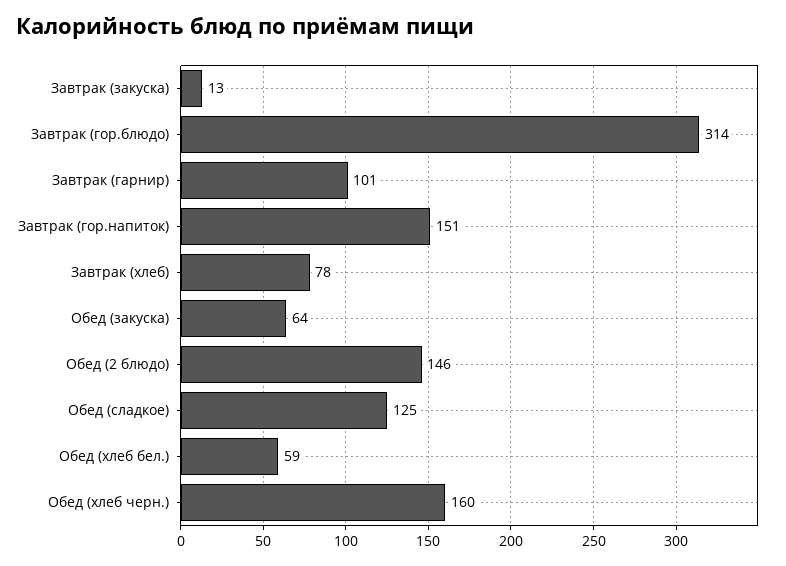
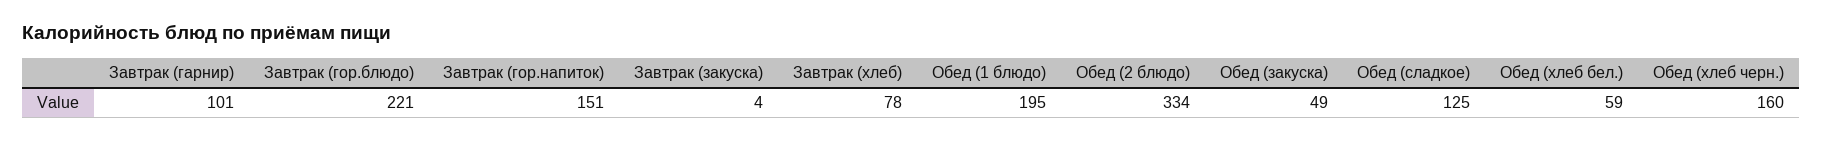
  {
-   "Завтрак (закуска)": 13,
+   "Завтрак (закуска)": 4,
-   "Завтрак (гор.блюдо)": 314,
+   "Завтрак (гор.блюдо)": 221,
    "Завтрак (гарнир)": 101,
    "Завтрак (гор.напиток)": 151,
    "Завтрак (хлеб)": 78,
-   "Обед (закуска)": 64,
+   "Обед (закуска)": 49,
-   "Обед (2 блюдо)": 146,
+   "Обед (2 блюдо)": 334,
    "Обед (сладкое)": 125,
    "Обед (хлеб бел.)": 59,
-   "Обед (хлеб черн.)": 160
+   "Обед (хлеб черн.)": 160,
+   "Обед (1 блюдо)": 195
  }

